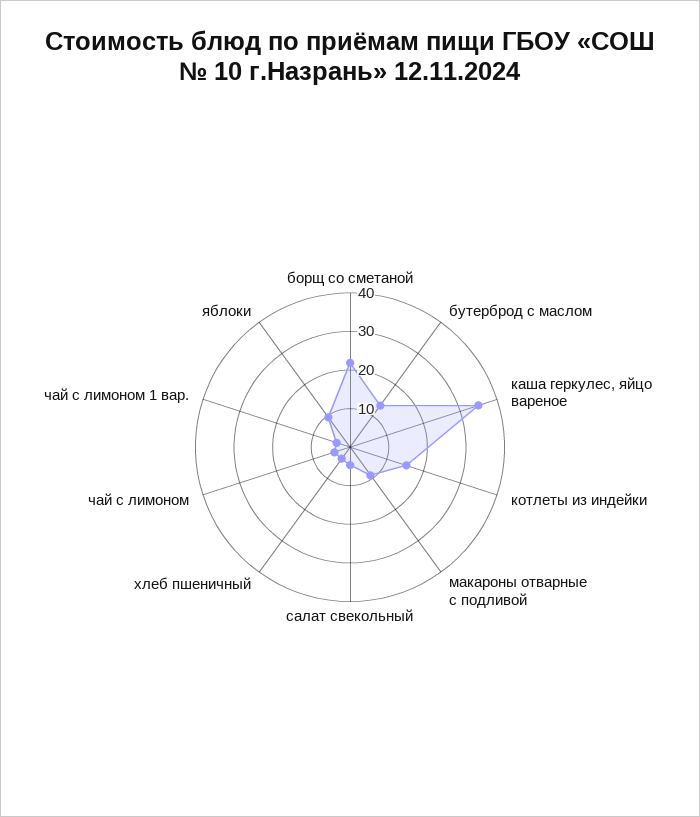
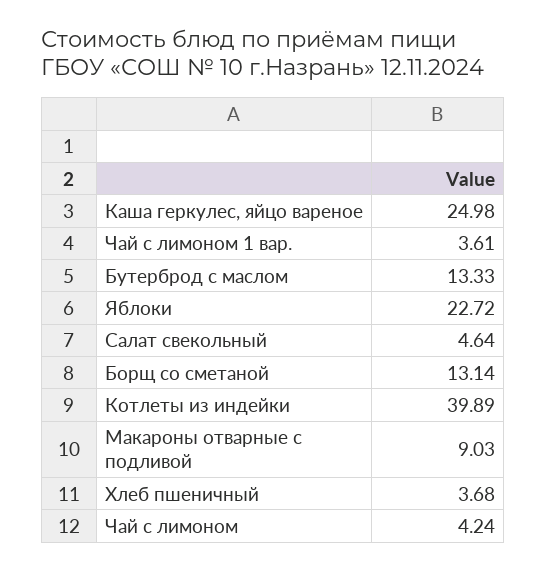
  {
-   "борщ со сметаной": 22.5,
+   "борщ со сметаной": 13.14,
    "бутерброд с маслом": 13.33,
-   "каша геркулес, яйцо вареное": 35,
+   "каша геркулес, яйцо вареное": 24.98,
-   "котлеты из индейки": 15,
+   "котлеты из индейки": 39.89,
    "макароны отварные с подливой": 9.03,
    "салат свекольный": 4.64,
    "хлеб пшеничный": 3.68,
    "чай с лимоном": 4.24,
    "чай с лимоном 1 вар.": 3.61,
-   "яблоки": 10
+   "яблоки": 22.72
  }

